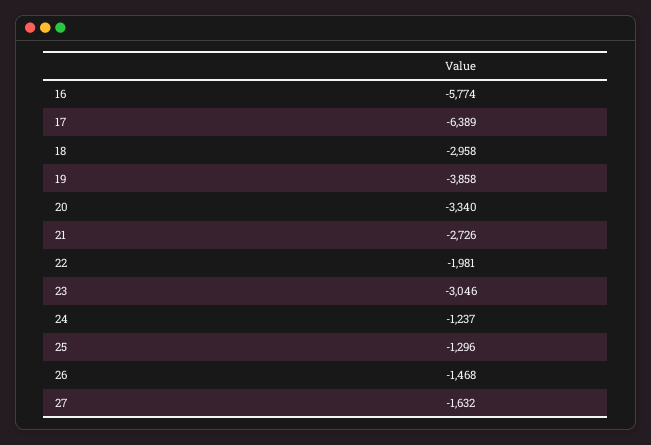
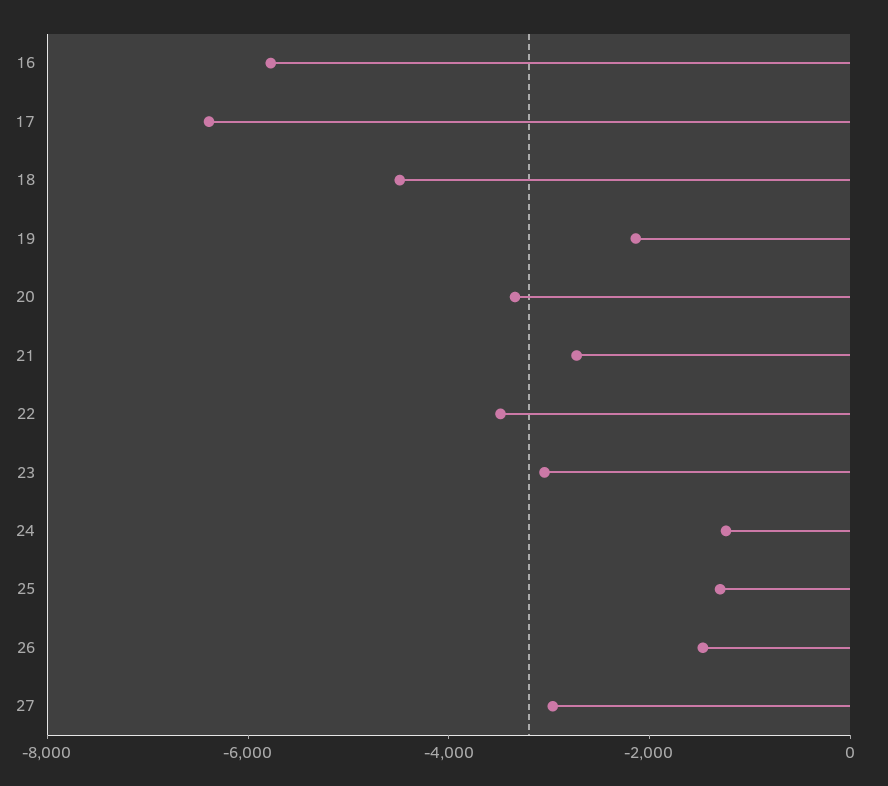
  {
    "16": -5774,
    "17": -6389,
-   "18": -2958,
+   "18": -4500,
-   "19": -3858,
+   "19": -2000,
    "20": -3340,
    "21": -2726,
-   "22": -1981,
+   "22": -3500,
    "23": -3046,
    "24": -1237,
    "25": -1296,
    "26": -1468,
-   "27": -1632
+   "27": -3000
  }

